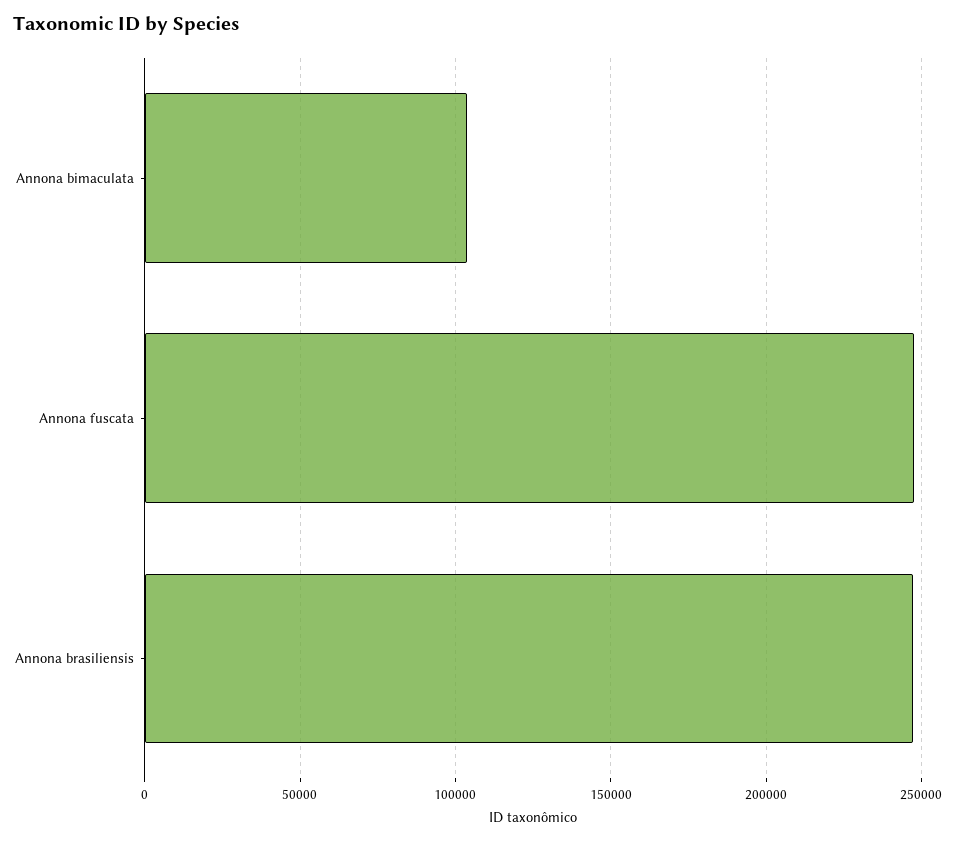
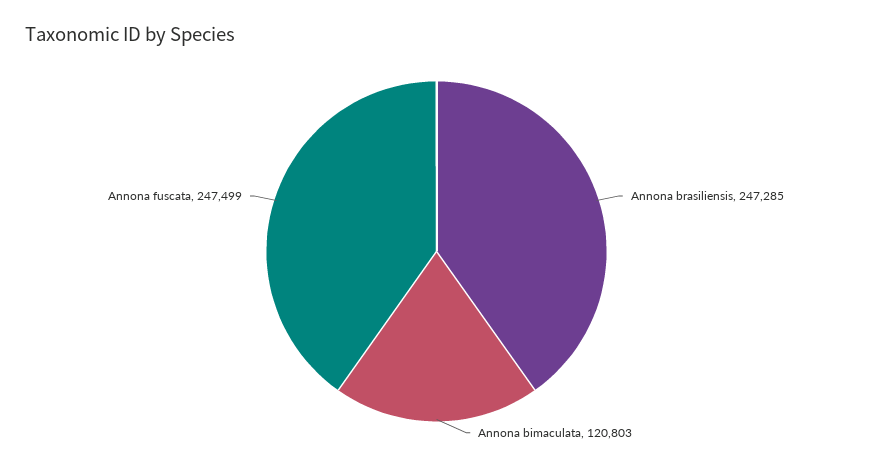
  {
-   "Annona bimaculata": 105000,
+   "Annona bimaculata": 120803,
    "Annona fuscata": 247499,
    "Annona brasiliensis": 247285
  }

